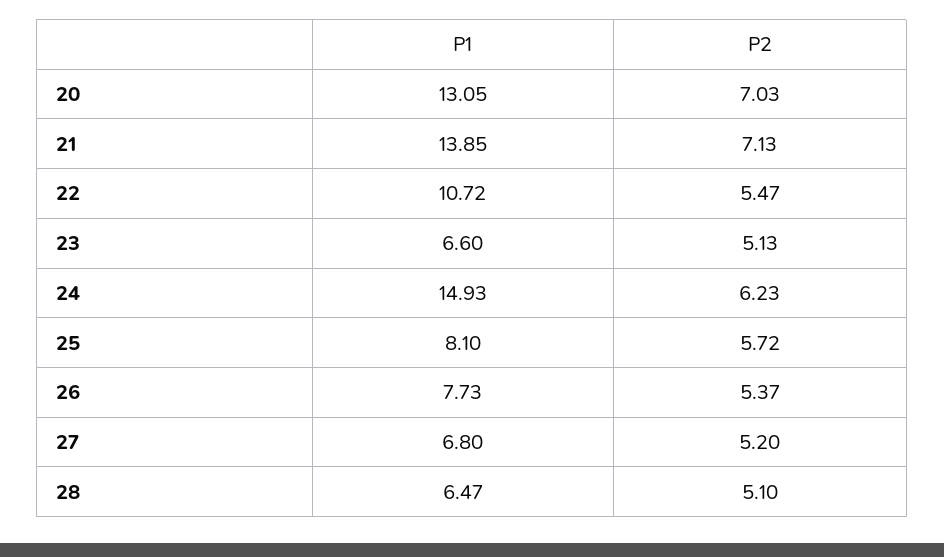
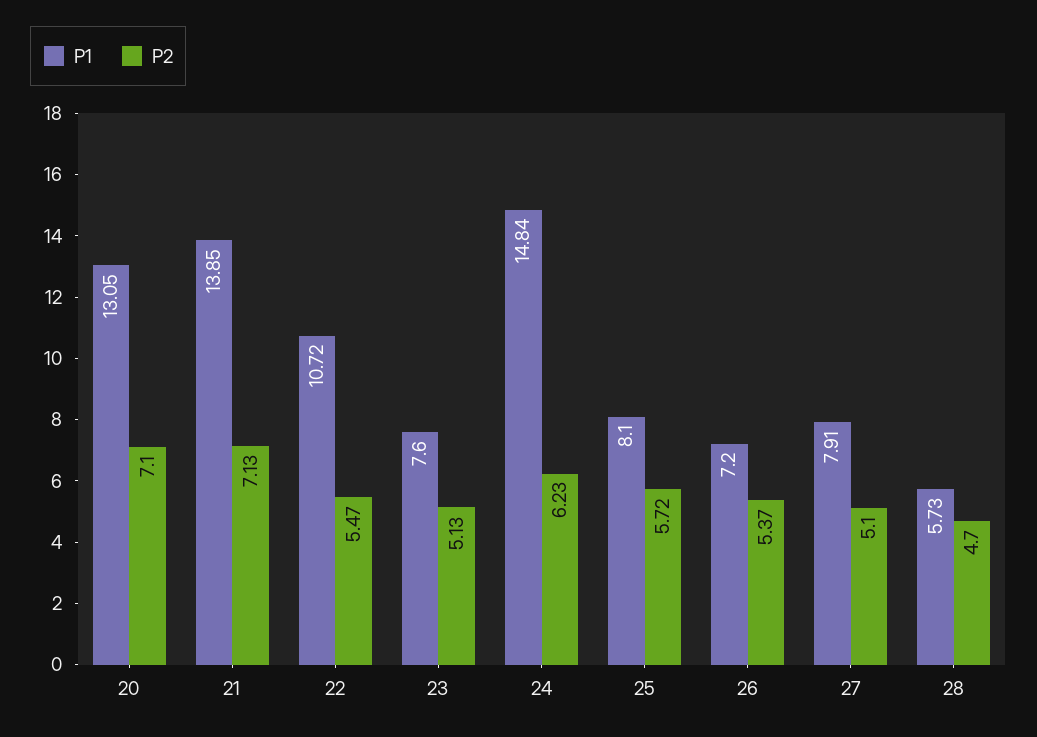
  {
    "P1": {
      "20": 13.05,
      "21": 13.85,
      "22": 10.72,
-     "23": 6.6,
+     "23": 7.6,
-     "24": 14.93,
+     "24": 14.84,
      "25": 8.1,
-     "26": 7.73,
+     "26": 7.2,
-     "27": 6.8,
+     "27": 7.91,
-     "28": 6.47
+     "28": 5.73
    },
    "P2": {
-     "20": 7.03,
+     "20": 7.1,
      "21": 7.13,
      "22": 5.47,
      "23": 5.13,
      "24": 6.23,
      "25": 5.72,
      "26": 5.37,
-     "27": 5.2,
+     "27": 5.1,
-     "28": 5.1
+     "28": 4.7
    }
  }

